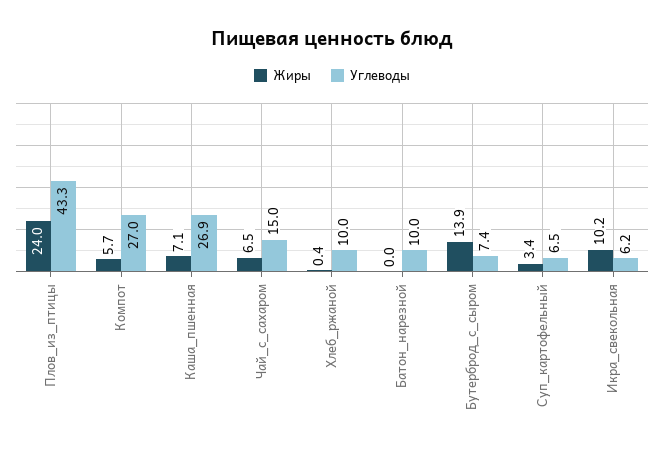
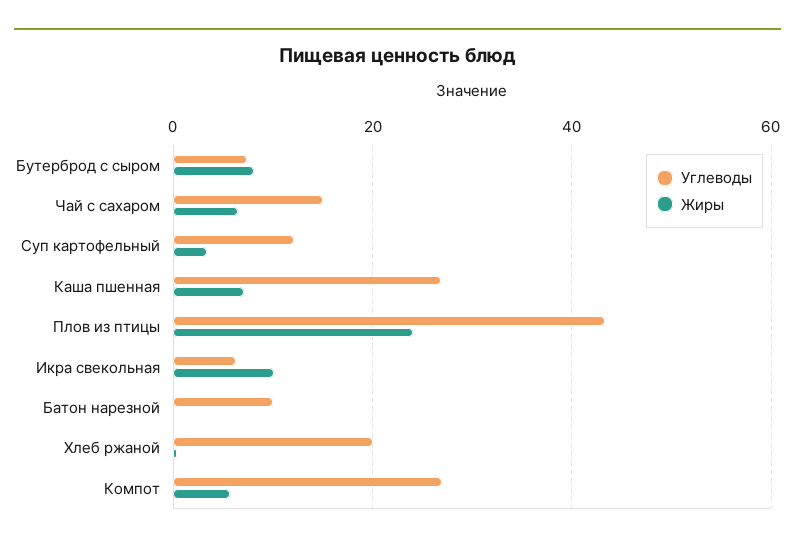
  {
    "Жиры": {
      "Плов_из_птицы": 24,
      "Компот": 5.7,
      "Каша_пшенная": 7.1,
      "Чай_с_сахаром": 6.5,
      "Хлеб_ржаной": 0.4,
      "Батон_нарезной": 0,
-     "Бутерброд_с_сыром": 13.9,
+     "Бутерброд_с_сыром": 8,
      "Суп_картофельный": 3.4,
      "Икра_свекольная": 10.2
    },
    "Углеводы": {
      "Плов_из_птицы": 43.3,
      "Компот": 27,
      "Каша_пшенная": 26.9,
      "Чай_с_сахаром": 15,
-     "Хлеб_ржаной": 10,
+     "Хлеб_ржаной": 20,
      "Батон_нарезной": 10,
      "Бутерброд_с_сыром": 7.4,
-     "Суп_картофельный": 6.5,
+     "Суп_картофельный": 12,
      "Икра_свекольная": 6.2
    }
  }

